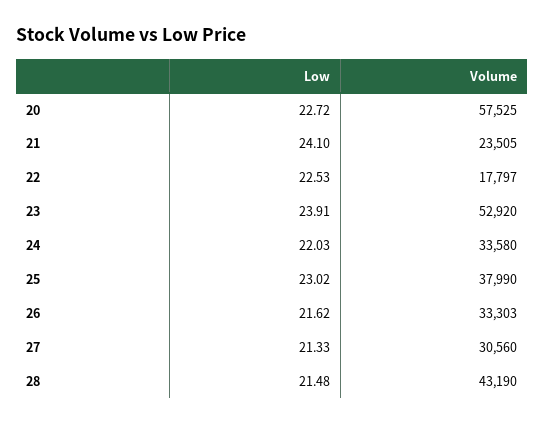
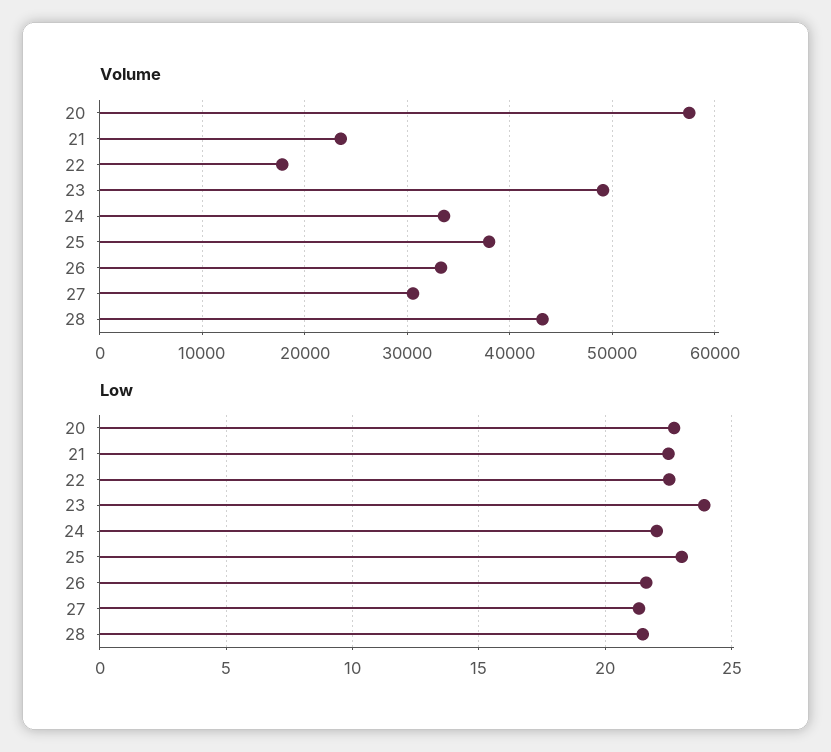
  {
    "Low": {
      "20": 22.72,
-     "21": 24.1,
+     "21": 22.5,
      "22": 22.53,
      "23": 23.91,
      "24": 22.03,
      "25": 23.02,
      "26": 21.62,
      "27": 21.33,
      "28": 21.48
    },
    "Volume": {
      "20": 57525,
      "21": 23505,
      "22": 17797,
-     "23": 52920,
+     "23": 49000,
      "24": 33580,
      "25": 37990,
      "26": 33303,
      "27": 30560,
      "28": 43190
    }
  }

